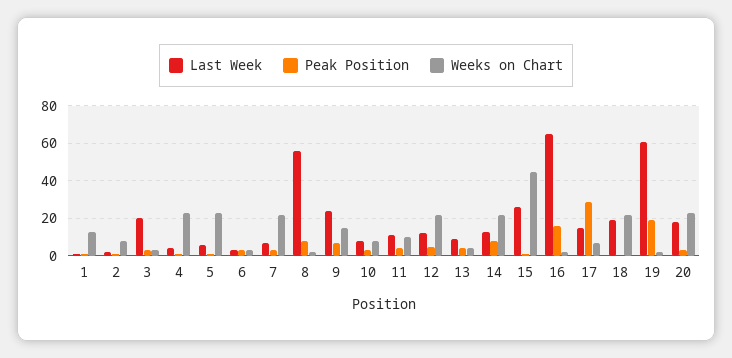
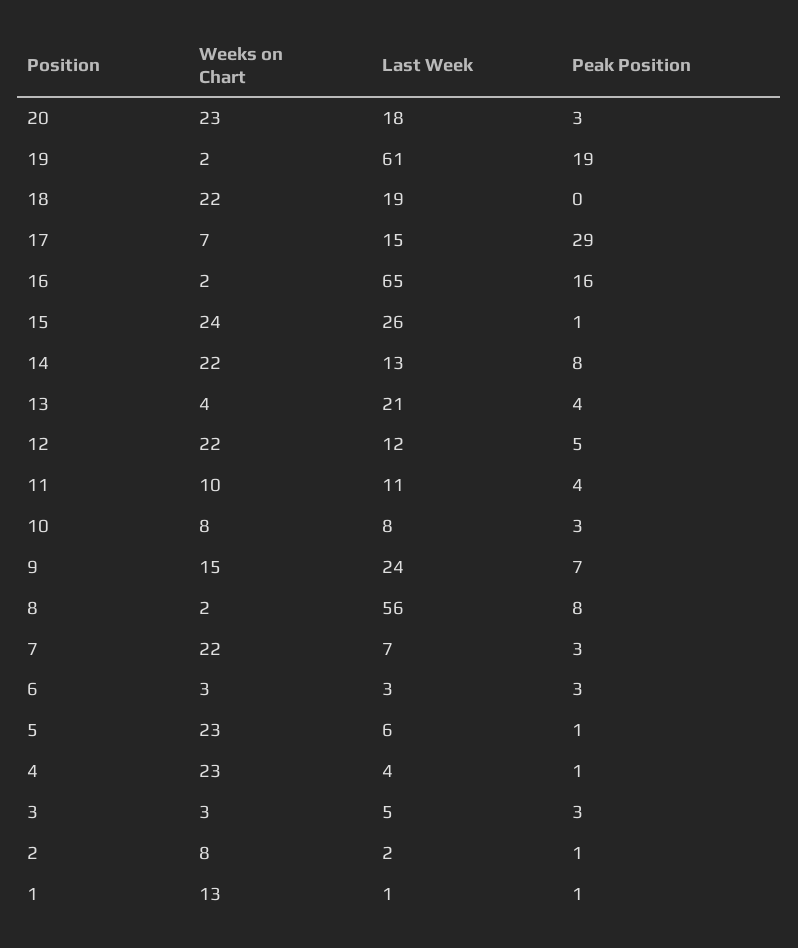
  {
    "Last Week": {
      "1": 1,
      "2": 2,
-     "3": 20,
+     "3": 5,
      "4": 4,
      "5": 6,
      "6": 3,
      "7": 7,
      "8": 56,
      "9": 24,
      "10": 8,
      "11": 11,
      "12": 12,
-     "13": 10,
+     "13": 21,
      "14": 13,
      "15": 26,
      "16": 65,
      "17": 15,
      "18": 19,
      "19": 61,
      "20": 18
    },
    "Peak Position": {
      "1": 1,
      "2": 1,
      "3": 3,
      "4": 1,
      "5": 1,
      "6": 3,
      "7": 3,
      "8": 8,
      "9": 7,
      "10": 3,
      "11": 4,
      "12": 5,
      "13": 4,
      "14": 8,
      "15": 1,
      "16": 16,
      "17": 29,
      "18": 0,
      "19": 19,
      "20": 3
    },
    "Weeks on Chart": {
      "1": 13,
      "2": 8,
      "3": 3,
      "4": 23,
      "5": 23,
      "6": 3,
      "7": 22,
      "8": 2,
      "9": 15,
      "10": 8,
      "11": 10,
      "12": 22,
      "13": 4,
      "14": 22,
-     "15": 45,
+     "15": 24,
      "16": 2,
      "17": 7,
      "18": 22,
      "19": 2,
      "20": 23
    }
  }

